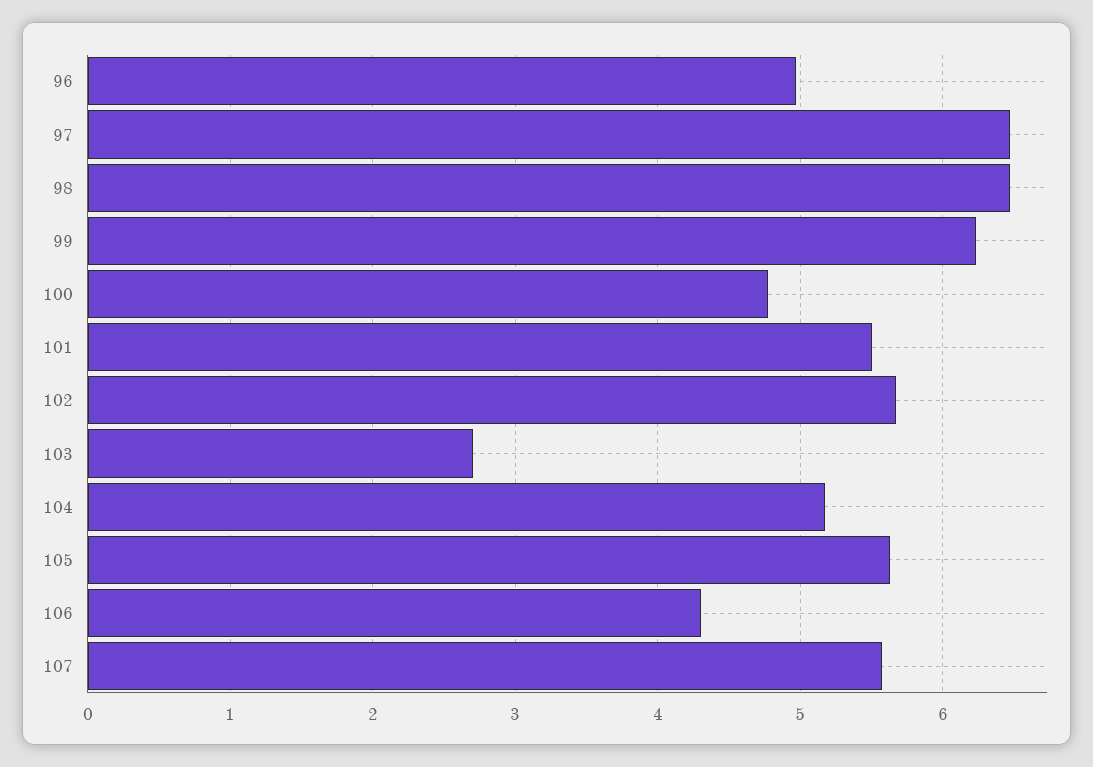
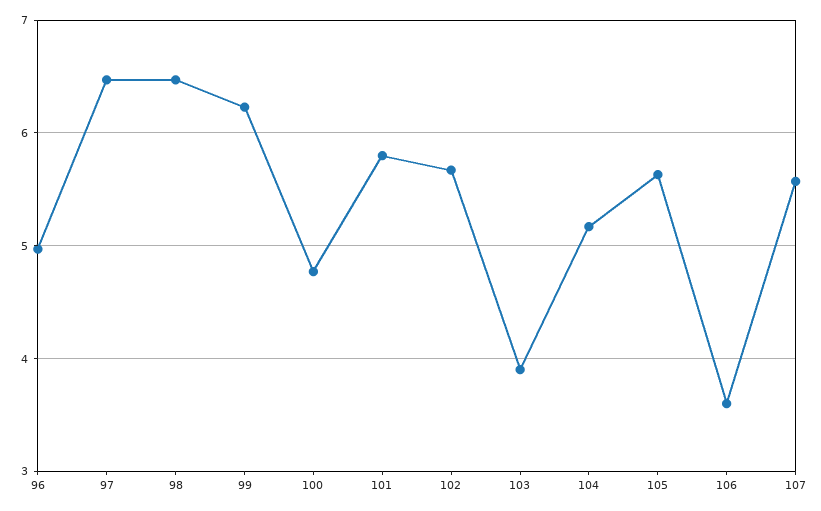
  {
    "96": 5,
    "97": 6.5,
    "98": 6.5,
    "99": 6.2,
    "100": 4.8,
-   "101": 5.5,
+   "101": 5.8,
    "102": 5.7,
-   "103": 2.7,
+   "103": 3.9,
    "104": 5.2,
    "105": 5.6,
-   "106": 4.3,
+   "106": 3.6,
    "107": 5.6
  }

